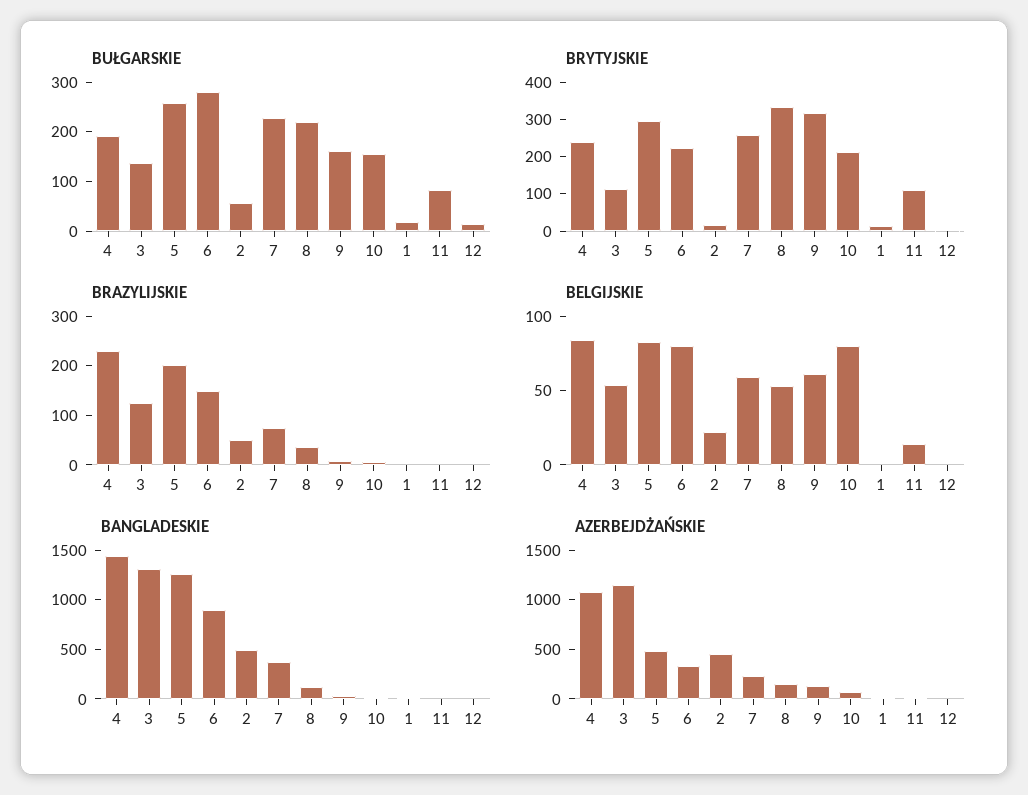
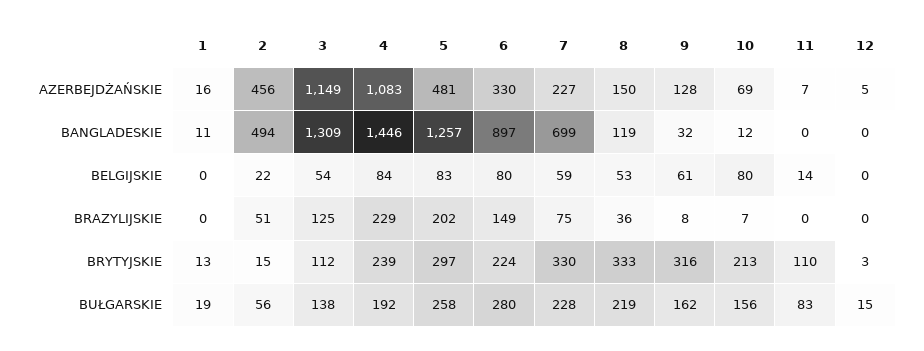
  {
    "BUŁGARSKIE": {
      "4": 192,
      "3": 138,
      "5": 258,
      "6": 280,
      "2": 56,
      "7": 228,
      "8": 219,
      "9": 162,
      "10": 156,
      "1": 19,
      "11": 83,
      "12": 15
    },
    "BRYTYJSKIE": {
      "4": 239,
      "3": 112,
      "5": 297,
      "6": 224,
      "2": 15,
-     "7": 250,
+     "7": 330,
      "8": 333,
      "9": 316,
      "10": 213,
      "1": 13,
      "11": 110,
      "12": 3
    },
    "BRAZYLIJSKIE": {
      "4": 229,
      "3": 125,
      "5": 202,
      "6": 149,
      "2": 51,
      "7": 75,
      "8": 36,
      "9": 8,
      "10": 7,
      "1": 0,
      "11": 0,
      "12": 0
    },
    "BELGIJSKIE": {
      "4": 84,
      "3": 54,
      "5": 83,
      "6": 80,
      "2": 22,
      "7": 59,
      "8": 53,
      "9": 61,
      "10": 80,
      "1": 0,
      "11": 14,
      "12": 0
    },
    "BANGLADESKIE": {
      "4": 1446,
      "3": 1309,
      "5": 1257,
      "6": 897,
      "2": 494,
-     "7": 400,
+     "7": 699,
      "8": 119,
      "9": 32,
      "10": 12,
      "1": 11,
      "11": 0,
      "12": 0
    },
    "AZERBEJDŻAŃSKIE": {
      "4": 1083,
      "3": 1149,
      "5": 481,
      "6": 330,
      "2": 456,
      "7": 227,
      "8": 150,
      "9": 128,
      "10": 69,
      "1": 16,
      "11": 7,
      "12": 5
    }
  }

